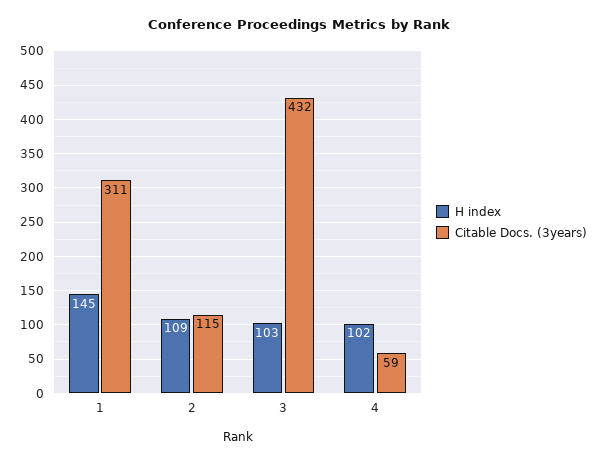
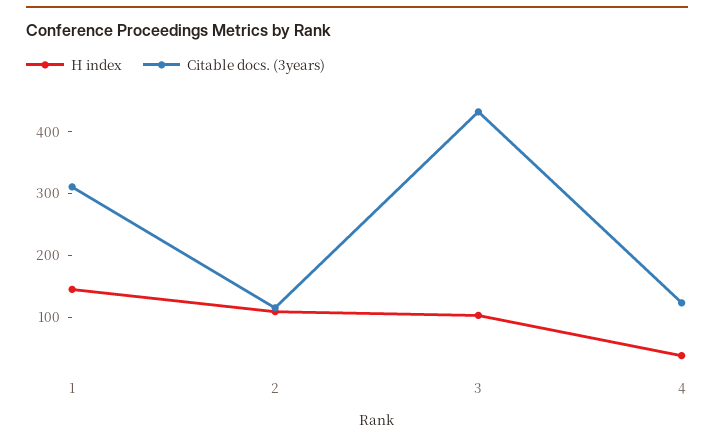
  {
    "H index": {
      "1": 145,
      "2": 109,
      "3": 103,
-     "4": 102
+     "4": 40
    },
    "Citable Docs. (3years)": {
      "1": 311,
      "2": 115,
      "3": 432,
-     "4": 59
+     "4": 120
    }
  }

